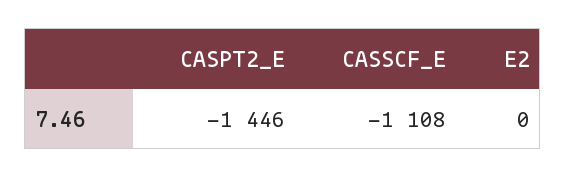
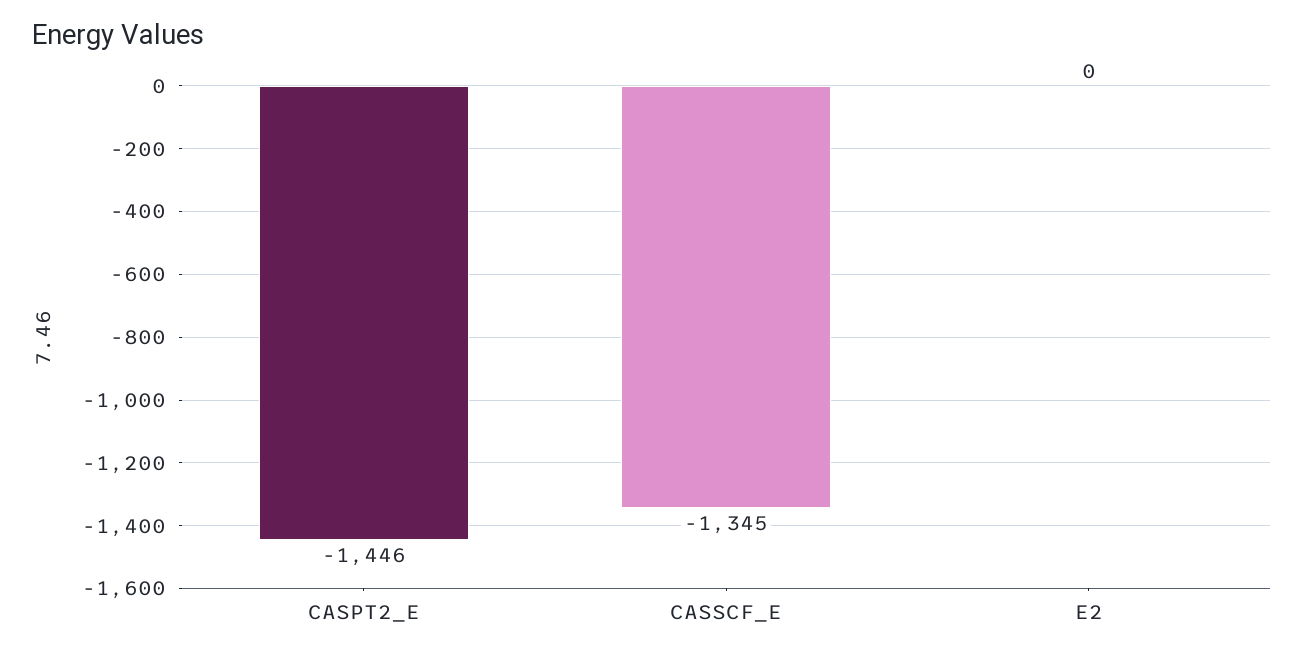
  {
    "CASPT2_E": -1446,
-   "CASSCF_E": -1108,
+   "CASSCF_E": -1345,
    "E2": 0
  }

